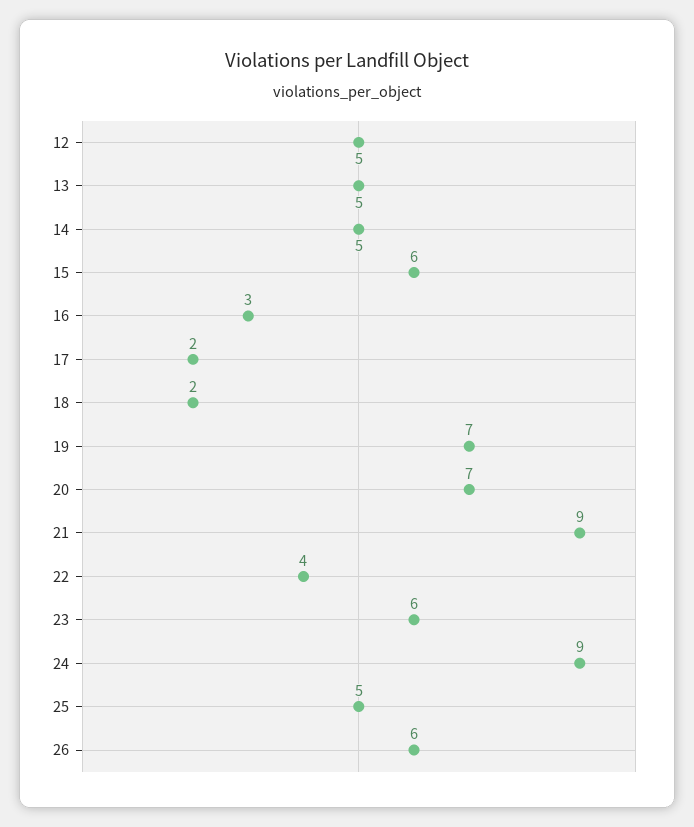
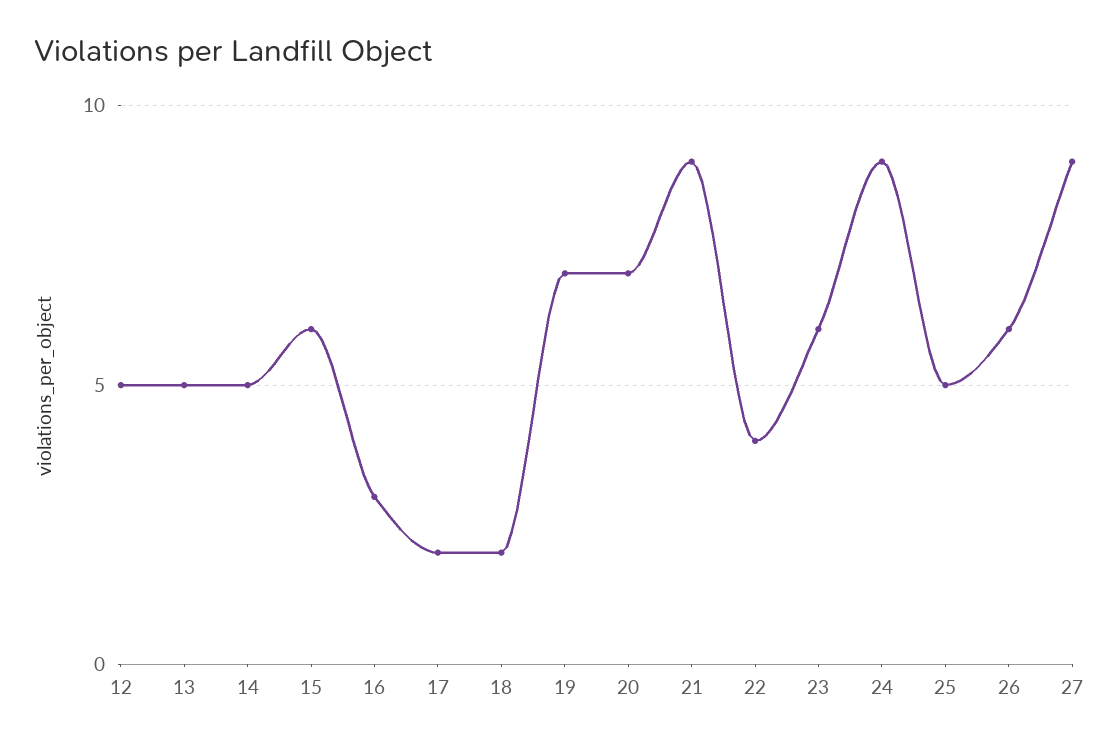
  {
    "12": 5,
    "13": 5,
    "14": 5,
    "15": 6,
    "16": 3,
    "17": 2,
    "18": 2,
    "19": 7,
    "20": 7,
    "21": 9,
    "22": 4,
    "23": 6,
    "24": 9,
    "25": 5,
-   "26": 6
+   "26": 6,
+   "27": 9
  }

